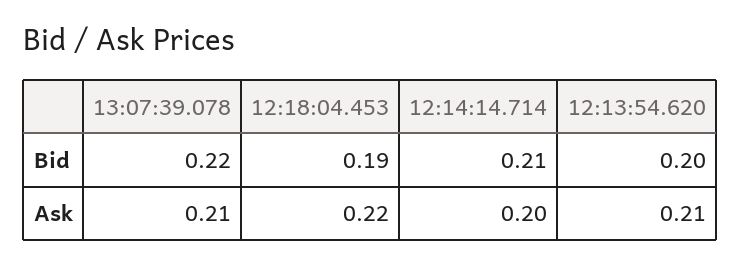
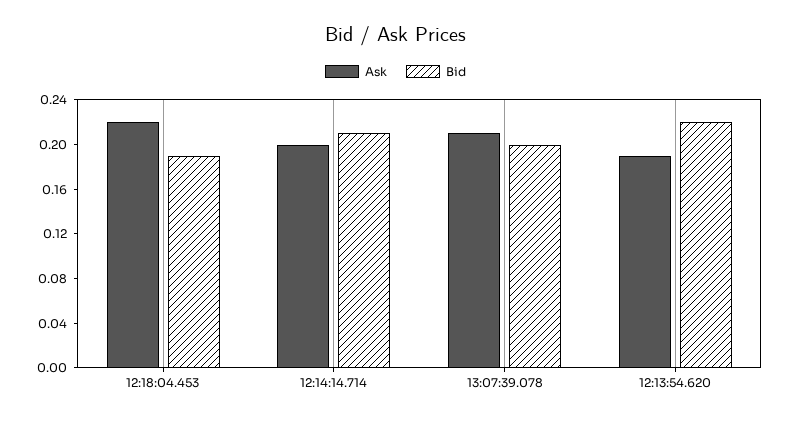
  {
    "Bid": {
-     "13:07:39.078": 0.22,
+     "13:07:39.078": 0.2,
      "12:18:04.453": 0.19,
      "12:14:14.714": 0.21,
-     "12:13:54.620": 0.2
+     "12:13:54.620": 0.22
    },
    "Ask": {
      "13:07:39.078": 0.21,
      "12:18:04.453": 0.22,
      "12:14:14.714": 0.2,
-     "12:13:54.620": 0.21
+     "12:13:54.620": 0.19
    }
  }

